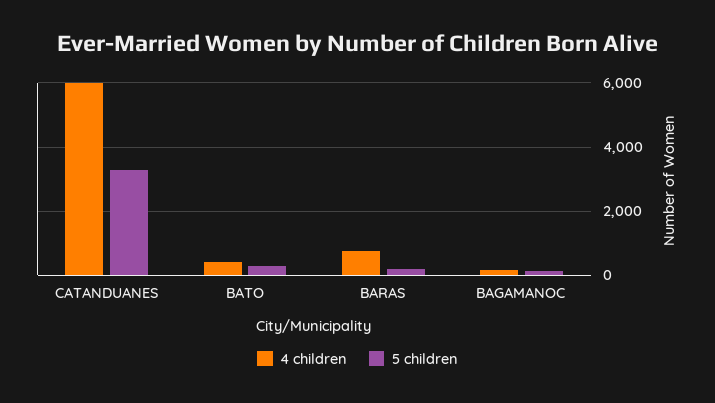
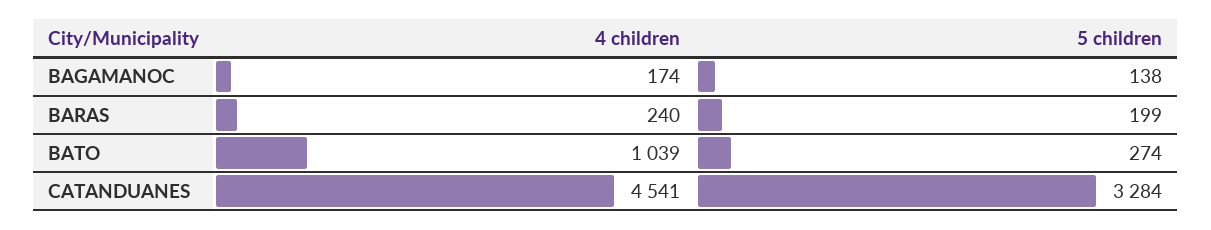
  {
    "4 children": {
-     "CATANDUANES": 6000,
+     "CATANDUANES": 4541,
-     "BATO": 400,
+     "BATO": 1039,
-     "BARAS": 800,
+     "BARAS": 240,
      "BAGAMANOC": 174
    },
    "5 children": {
      "CATANDUANES": 3284,
      "BATO": 274,
      "BARAS": 199,
      "BAGAMANOC": 138
    }
  }

